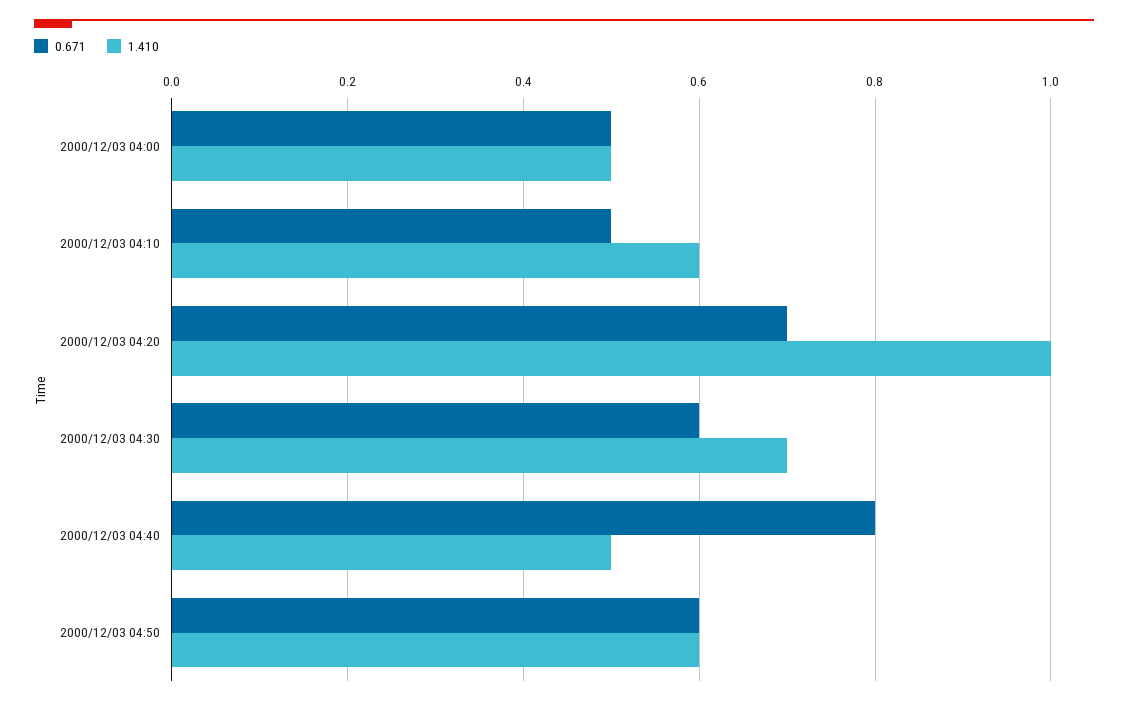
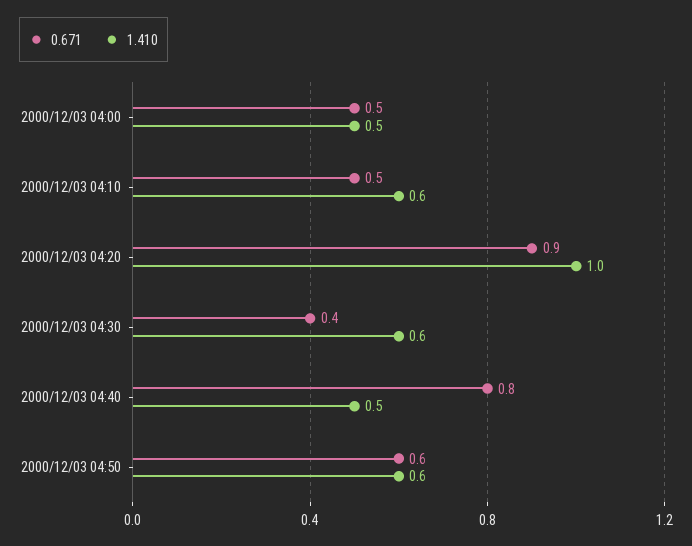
  {
    "0.671": {
      "2000/12/03 04:00": 0.5,
      "2000/12/03 04:10": 0.5,
-     "2000/12/03 04:20": 0.7,
+     "2000/12/03 04:20": 0.9,
-     "2000/12/03 04:30": 0.6,
+     "2000/12/03 04:30": 0.4,
      "2000/12/03 04:40": 0.8,
      "2000/12/03 04:50": 0.6
    },
    "1.410": {
      "2000/12/03 04:00": 0.5,
      "2000/12/03 04:10": 0.6,
      "2000/12/03 04:20": 1,
-     "2000/12/03 04:30": 0.7,
+     "2000/12/03 04:30": 0.6,
      "2000/12/03 04:40": 0.5,
      "2000/12/03 04:50": 0.6
    }
  }

